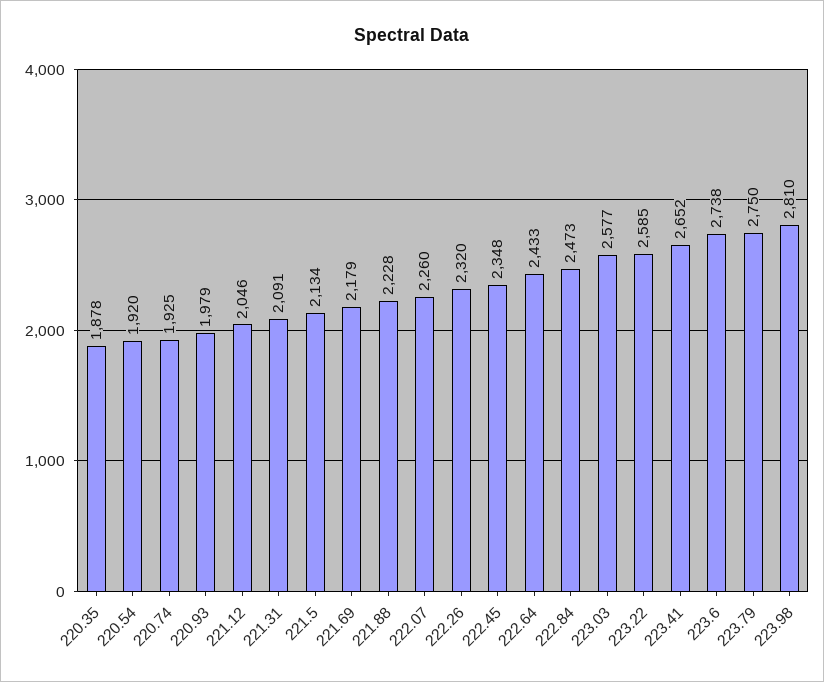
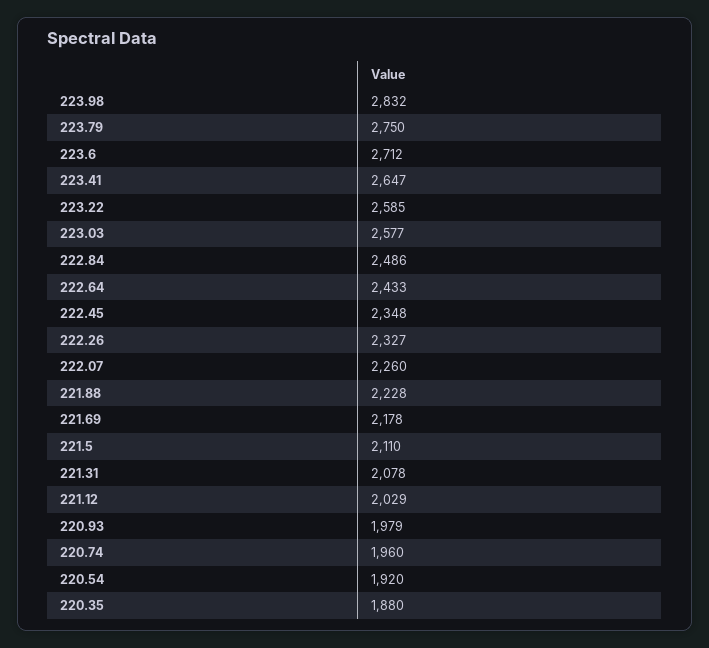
  {
-   "220.35": 1878,
+   "220.35": 1880,
    "220.54": 1920,
-   "220.74": 1925,
+   "220.74": 1960,
    "220.93": 1979,
-   "221.12": 2046,
+   "221.12": 2029,
-   "221.31": 2091,
+   "221.31": 2078,
-   "221.5": 2134,
+   "221.5": 2110,
-   "221.69": 2179,
+   "221.69": 2178,
    "221.88": 2228,
    "222.07": 2260,
-   "222.26": 2320,
+   "222.26": 2327,
    "222.45": 2348,
    "222.64": 2433,
-   "222.84": 2473,
+   "222.84": 2486,
    "223.03": 2577,
    "223.22": 2585,
-   "223.41": 2652,
+   "223.41": 2647,
-   "223.6": 2738,
+   "223.6": 2712,
    "223.79": 2750,
-   "223.98": 2810
+   "223.98": 2832
  }

